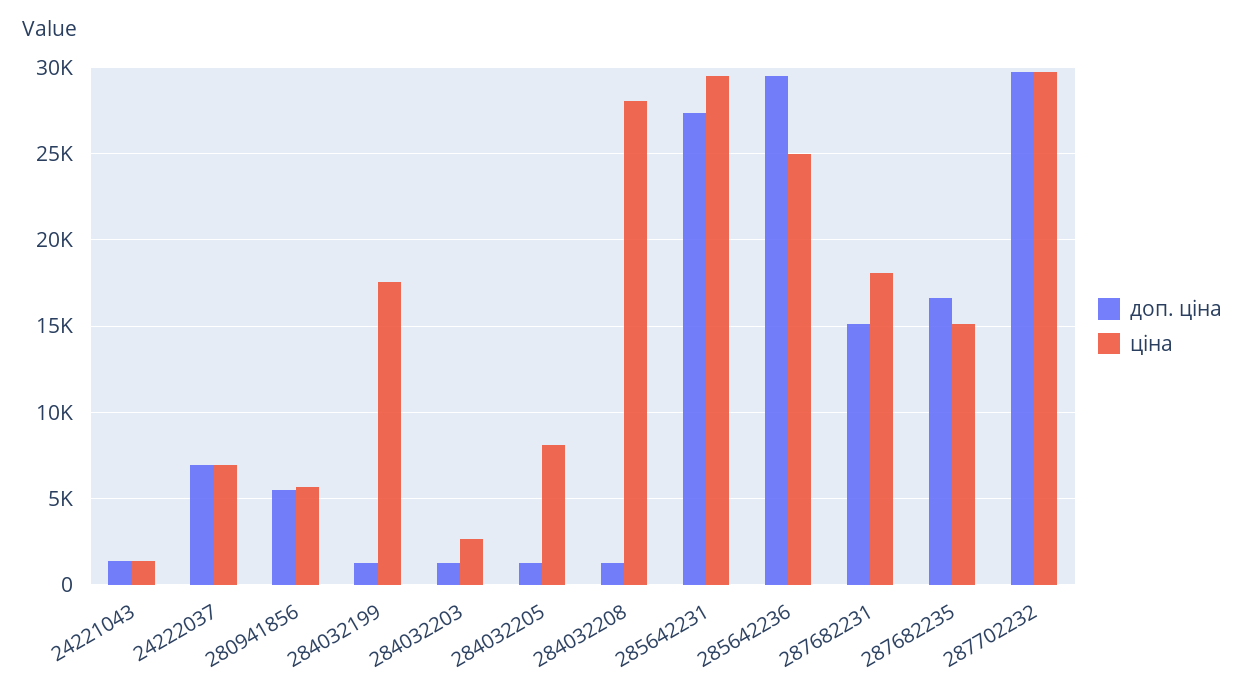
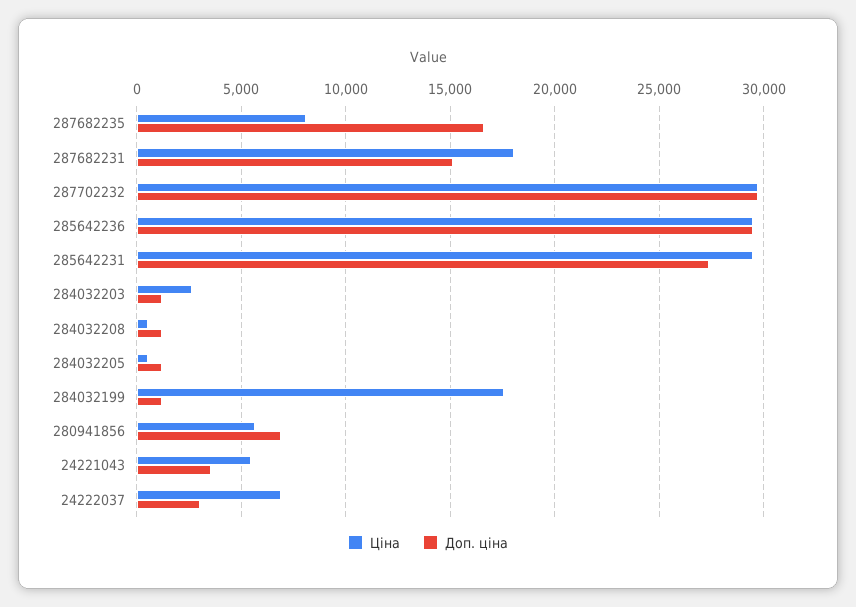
  {
    "доп. ціна": {
-     "24221043": 1500,
+     "24221043": 3500,
-     "24222037": 7000,
+     "24222037": 3000,
-     "280941856": 5500,
+     "280941856": 7000,
      "284032199": 1000,
      "284032203": 1000,
      "284032205": 1000,
      "284032208": 1000,
      "285642231": 27500,
      "285642236": 29500,
      "287682231": 15000,
      "287682235": 16500,
      "287702232": 29500
    },
    "ціна": {
-     "24221043": 1500,
+     "24221043": 5500,
      "24222037": 7000,
      "280941856": 5500,
      "284032199": 17500,
      "284032203": 2500,
-     "284032205": 8000,
+     "284032205": 500,
-     "284032208": 28000,
+     "284032208": 500,
      "285642231": 29500,
-     "285642236": 25000,
+     "285642236": 29500,
      "287682231": 18000,
-     "287682235": 15000,
+     "287682235": 8000,
      "287702232": 29500
    }
  }

